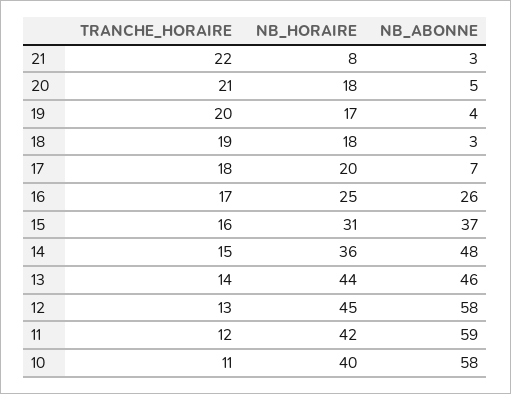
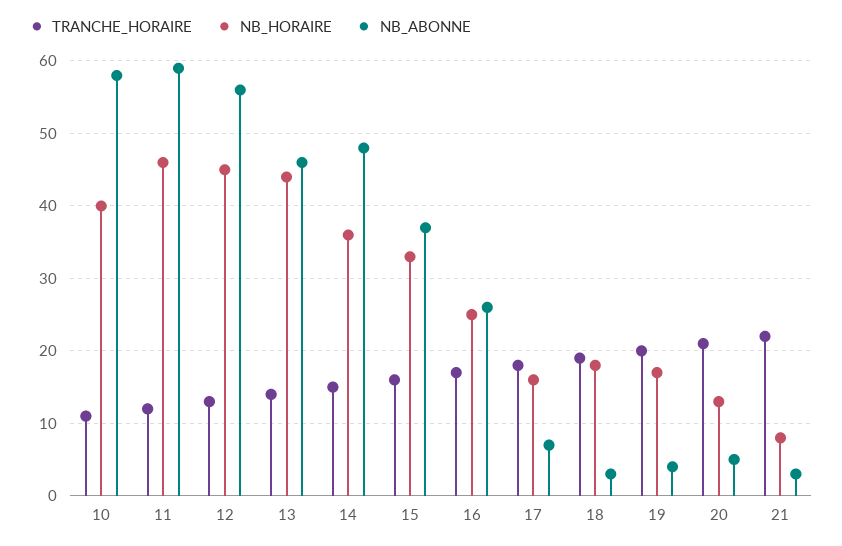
  {
    "TRANCHE_HORAIRE": {
      "21": 22,
      "20": 21,
      "19": 20,
      "18": 19,
      "17": 18,
      "16": 17,
      "15": 16,
      "14": 15,
      "13": 14,
      "12": 13,
      "11": 12,
      "10": 11
    },
    "NB_HORAIRE": {
      "21": 8,
-     "20": 18,
+     "20": 13,
      "19": 17,
      "18": 18,
-     "17": 20,
+     "17": 16,
      "16": 25,
-     "15": 31,
+     "15": 33,
      "14": 36,
      "13": 44,
      "12": 45,
-     "11": 42,
+     "11": 46,
      "10": 40
    },
    "NB_ABONNE": {
      "21": 3,
      "20": 5,
      "19": 4,
      "18": 3,
      "17": 7,
      "16": 26,
      "15": 37,
      "14": 48,
      "13": 46,
-     "12": 58,
+     "12": 56,
      "11": 59,
      "10": 58
    }
  }

